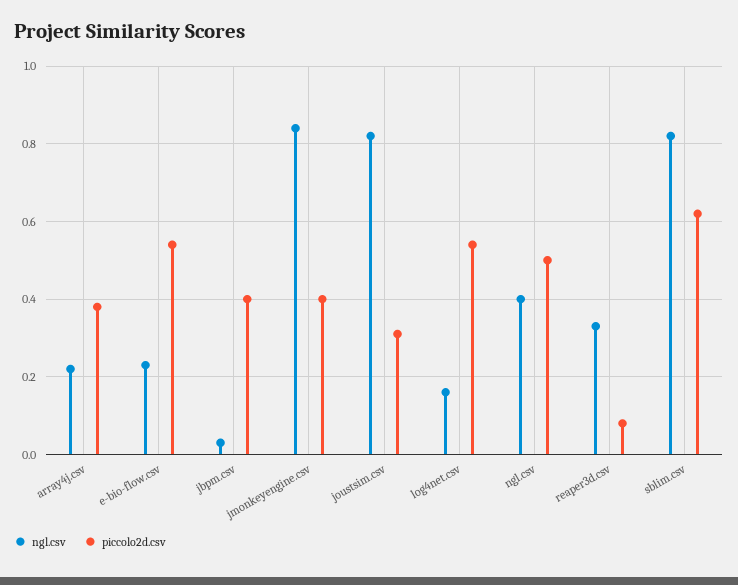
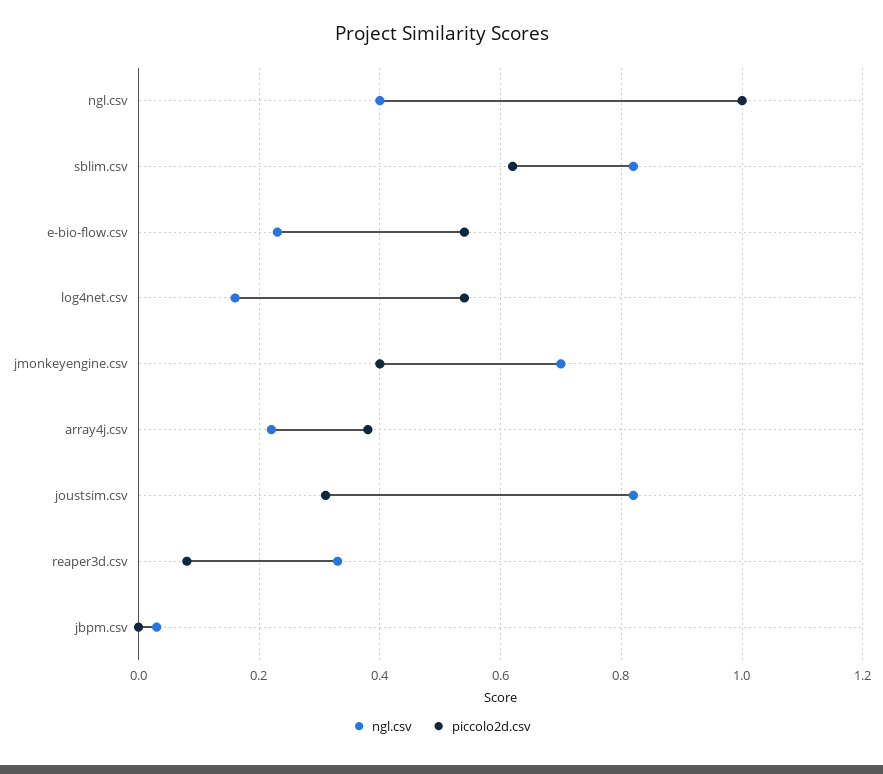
  {
    "ngl.csv": {
      "array4j.csv": 0.2,
      "e-bio-flow.csv": 0.25,
      "jbpm.csv": 0.05,
-     "jmonkeyengine.csv": 0.85,
+     "jmonkeyengine.csv": 0.7,
      "joustsim.csv": 0.8,
      "log4net.csv": 0.15,
      "ngl.csv": 0.4,
      "reaper3d.csv": 0.35,
      "sblim.csv": 0.8
    },
    "piccolo2d.csv": {
      "array4j.csv": 0.4,
      "e-bio-flow.csv": 0.55,
-     "jbpm.csv": 0.4,
+     "jbpm.csv": 0,
      "jmonkeyengine.csv": 0.4,
      "joustsim.csv": 0.3,
      "log4net.csv": 0.55,
-     "ngl.csv": 0.5,
+     "ngl.csv": 1,
      "reaper3d.csv": 0.1,
      "sblim.csv": 0.6
    }
  }

